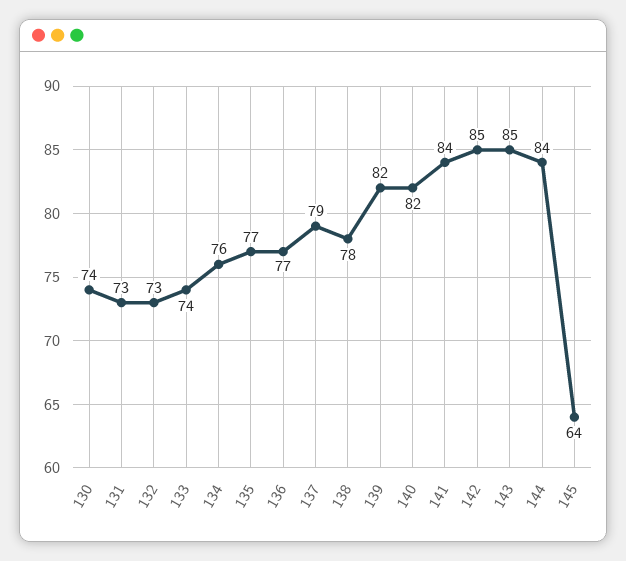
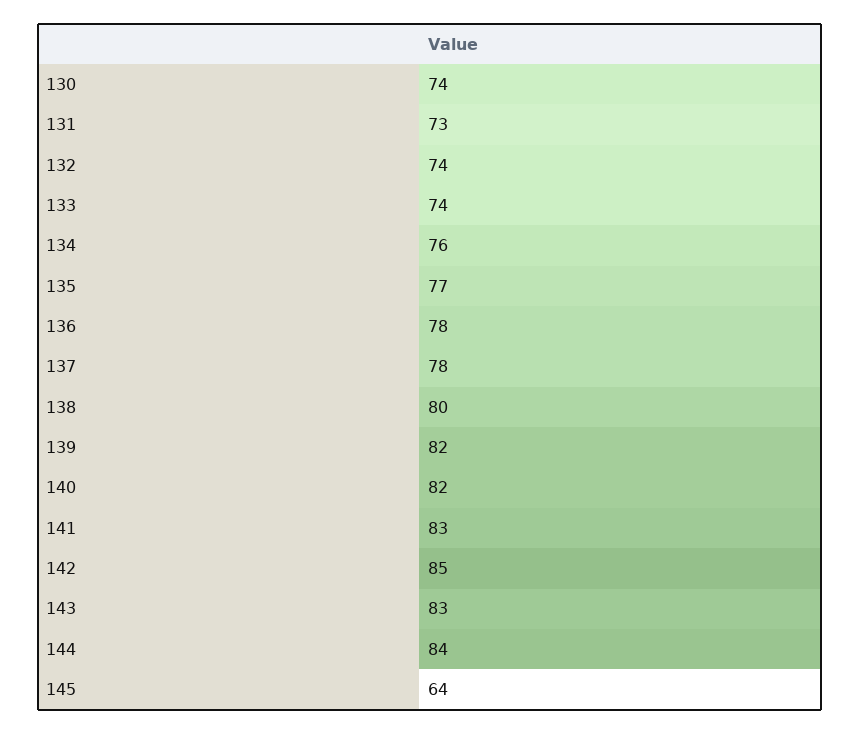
  {
    "130": 74,
    "131": 73,
-   "132": 73,
+   "132": 74,
    "133": 74,
    "134": 76,
    "135": 77,
-   "136": 77,
+   "136": 78,
-   "137": 79,
+   "137": 78,
-   "138": 78,
+   "138": 80,
    "139": 82,
    "140": 82,
-   "141": 84,
+   "141": 83,
    "142": 85,
-   "143": 85,
+   "143": 83,
    "144": 84,
    "145": 64
  }

